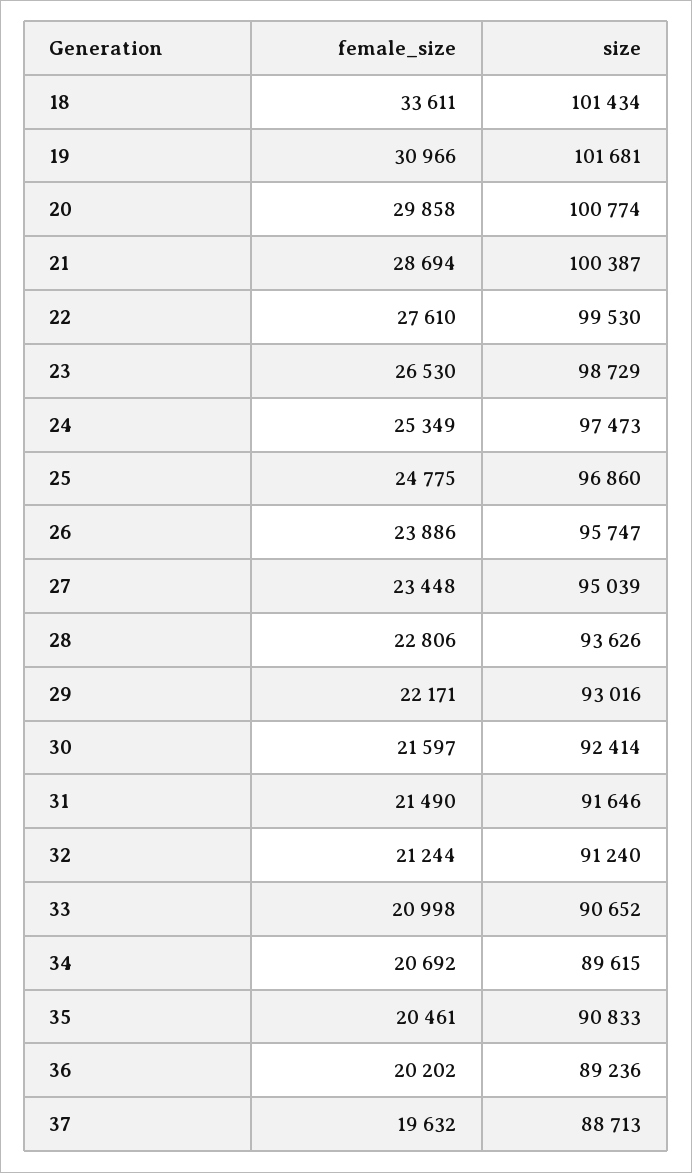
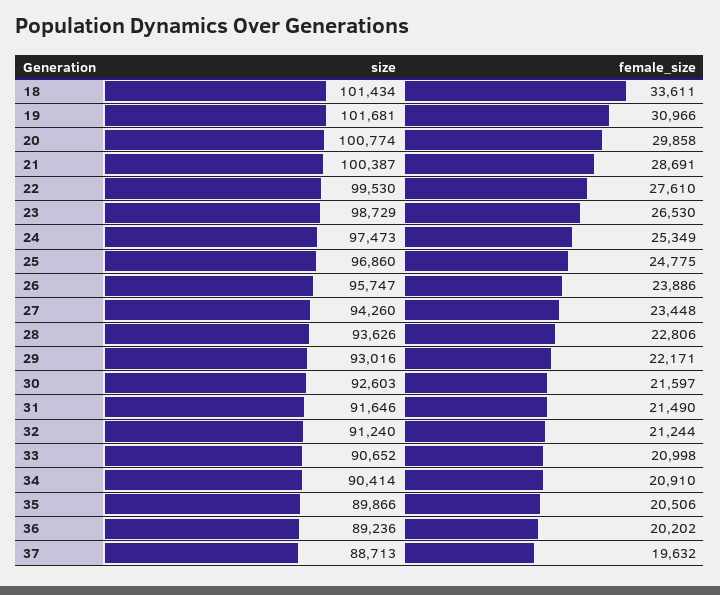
  {
    "female_size": {
      "18": 33611,
      "19": 30966,
      "20": 29858,
-     "21": 28694,
+     "21": 28691,
      "22": 27610,
      "23": 26530,
      "24": 25349,
      "25": 24775,
      "26": 23886,
      "27": 23448,
      "28": 22806,
      "29": 22171,
      "30": 21597,
      "31": 21490,
      "32": 21244,
      "33": 20998,
-     "34": 20692,
+     "34": 20910,
-     "35": 20461,
+     "35": 20506,
      "36": 20202,
      "37": 19632
    },
    "size": {
      "18": 101434,
      "19": 101681,
      "20": 100774,
      "21": 100387,
      "22": 99530,
      "23": 98729,
      "24": 97473,
      "25": 96860,
      "26": 95747,
-     "27": 95039,
+     "27": 94260,
      "28": 93626,
      "29": 93016,
-     "30": 92414,
+     "30": 92603,
      "31": 91646,
      "32": 91240,
      "33": 90652,
-     "34": 89615,
+     "34": 90414,
-     "35": 90833,
+     "35": 89866,
      "36": 89236,
      "37": 88713
    }
  }

